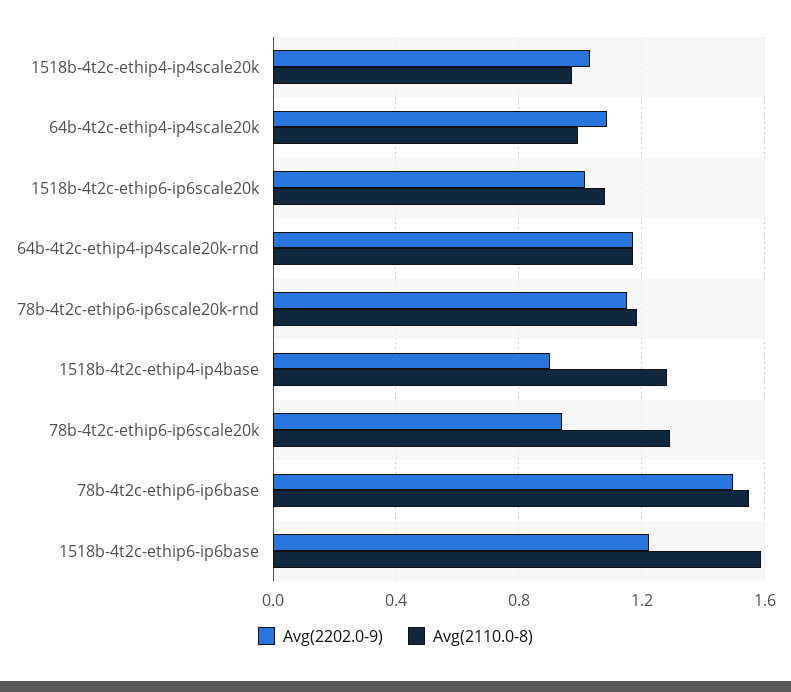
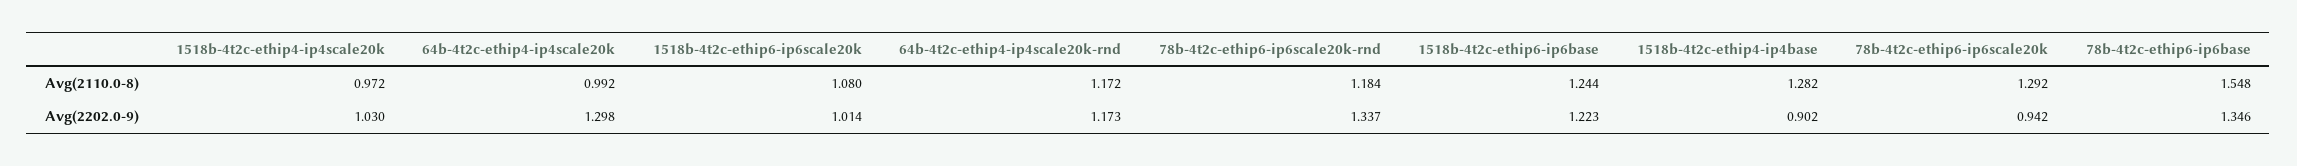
  {
    "Avg(2202.0-9)": {
      "1518b-4t2c-ethip4-ip4scale20k": 1.03,
-     "64b-4t2c-ethip4-ip4scale20k": 1.1,
+     "64b-4t2c-ethip4-ip4scale20k": 1.298,
      "1518b-4t2c-ethip6-ip6scale20k": 1.014,
      "64b-4t2c-ethip4-ip4scale20k-rnd": 1.173,
-     "78b-4t2c-ethip6-ip6scale20k-rnd": 1.15,
+     "78b-4t2c-ethip6-ip6scale20k-rnd": 1.337,
      "1518b-4t2c-ethip4-ip4base": 0.902,
      "78b-4t2c-ethip6-ip6scale20k": 0.942,
-     "78b-4t2c-ethip6-ip6base": 1.5,
+     "78b-4t2c-ethip6-ip6base": 1.346,
      "1518b-4t2c-ethip6-ip6base": 1.223
    },
    "Avg(2110.0-8)": {
      "1518b-4t2c-ethip4-ip4scale20k": 0.972,
      "64b-4t2c-ethip4-ip4scale20k": 0.992,
      "1518b-4t2c-ethip6-ip6scale20k": 1.08,
      "64b-4t2c-ethip4-ip4scale20k-rnd": 1.172,
      "78b-4t2c-ethip6-ip6scale20k-rnd": 1.184,
      "1518b-4t2c-ethip4-ip4base": 1.282,
      "78b-4t2c-ethip6-ip6scale20k": 1.292,
      "78b-4t2c-ethip6-ip6base": 1.548,
-     "1518b-4t2c-ethip6-ip6base": 1.6
+     "1518b-4t2c-ethip6-ip6base": 1.244
    }
  }

